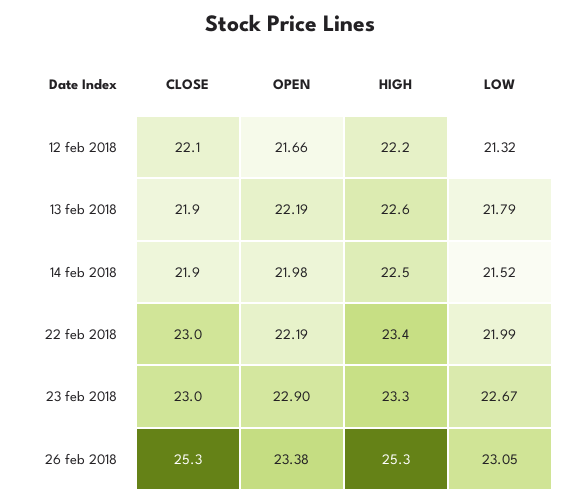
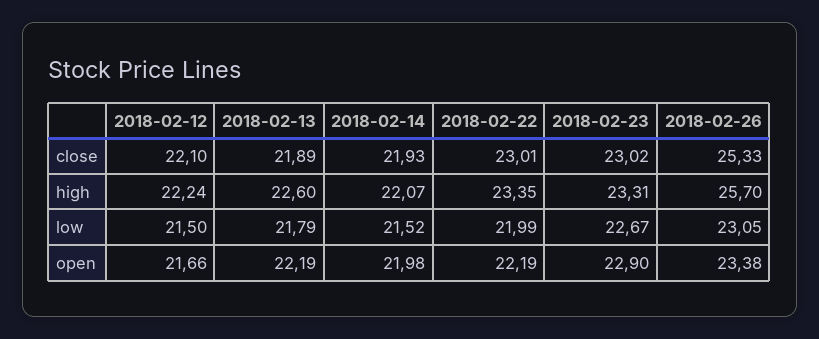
  {
    "CLOSE": {
      "12 feb 2018": 22.1,
      "13 feb 2018": 21.89,
      "14 feb 2018": 21.93,
      "22 feb 2018": 23.01,
      "23 feb 2018": 23.02,
      "26 feb 2018": 25.33
    },
    "OPEN": {
      "12 feb 2018": 21.66,
      "13 feb 2018": 22.19,
      "14 feb 2018": 21.98,
      "22 feb 2018": 22.19,
      "23 feb 2018": 22.9,
      "26 feb 2018": 23.38
    },
    "HIGH": {
      "12 feb 2018": 22.24,
      "13 feb 2018": 22.6,
-     "14 feb 2018": 22.5,
+     "14 feb 2018": 22.07,
      "22 feb 2018": 23.35,
      "23 feb 2018": 23.31,
-     "26 feb 2018": 25.3
+     "26 feb 2018": 25.7
    },
    "LOW": {
-     "12 feb 2018": 21.32,
+     "12 feb 2018": 21.5,
      "13 feb 2018": 21.79,
      "14 feb 2018": 21.52,
      "22 feb 2018": 21.99,
      "23 feb 2018": 22.67,
      "26 feb 2018": 23.05
    }
  }

